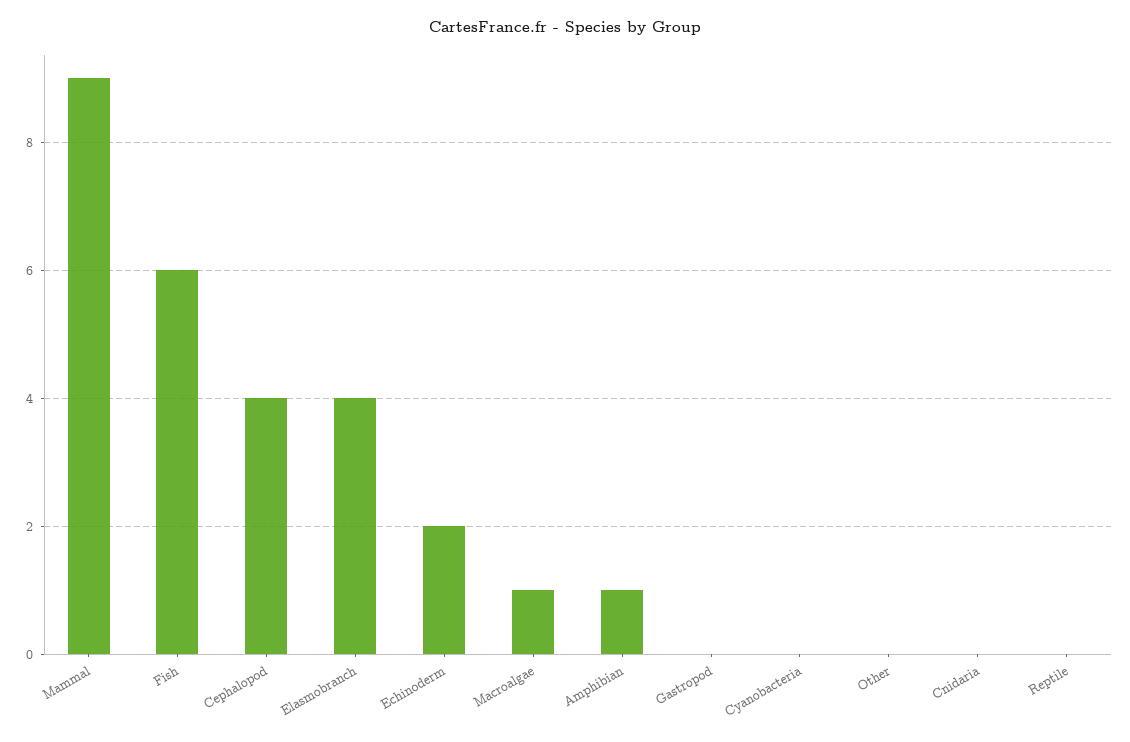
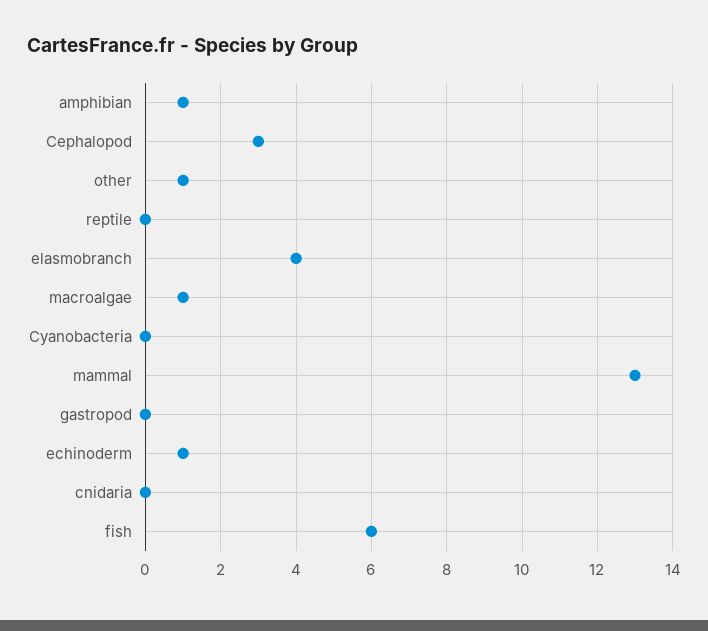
  {
-   "Mammal": 9,
+   "Mammal": 13,
    "Fish": 6,
-   "Cephalopod": 4,
+   "Cephalopod": 3,
    "Elasmobranch": 4,
-   "Echinoderm": 2,
+   "Echinoderm": 1,
    "Macroalgae": 1,
    "Amphibian": 1,
    "Gastropod": 0,
    "Cyanobacteria": 0,
-   "Other": 0,
+   "Other": 1,
    "Cnidaria": 0,
    "Reptile": 0
  }

